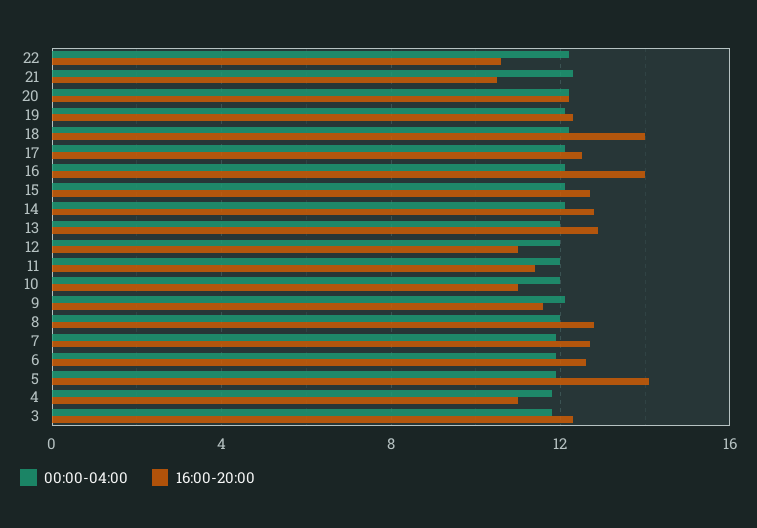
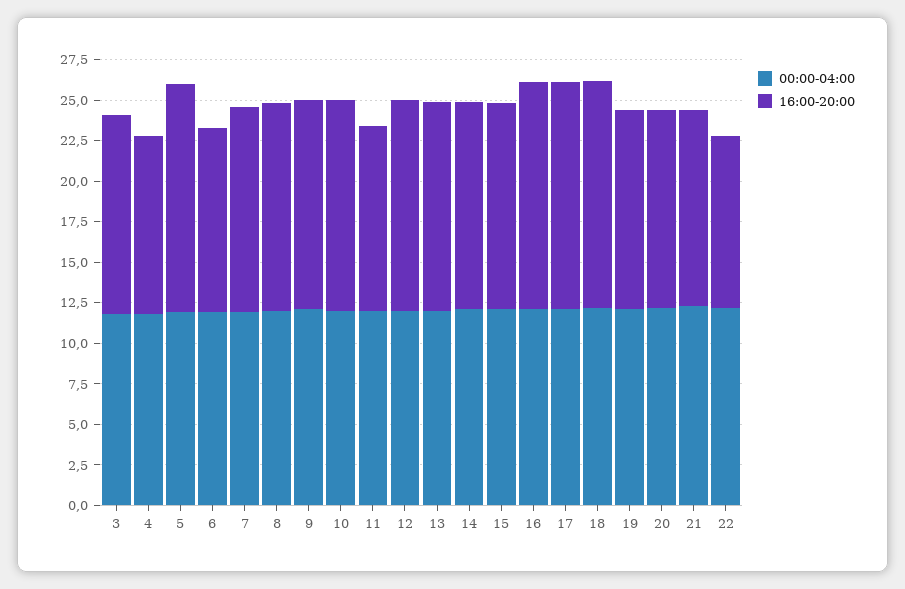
  {
    "00:00-04:00": {
      "22": 12,
      "21": 12.5,
      "20": 12,
      "19": 12,
      "18": 12,
      "17": 12,
      "16": 12,
      "15": 12,
      "14": 12,
      "13": 12,
      "12": 12,
      "11": 12,
      "10": 12,
      "9": 12,
      "8": 12,
      "7": 12,
      "6": 12,
      "5": 12,
      "4": 12,
      "3": 12
    },
    "16:00-20:00": {
      "22": 10.5,
-     "21": 10.5,
+     "21": 12,
      "20": 12,
      "19": 12.5,
      "18": 14,
-     "17": 12.5,
+     "17": 14,
      "16": 14,
      "15": 12.5,
      "14": 13,
      "13": 13,
-     "12": 11,
+     "12": 13,
      "11": 11.5,
-     "10": 11,
+     "10": 13,
-     "9": 11.5,
+     "9": 13,
      "8": 13,
      "7": 12.5,
-     "6": 12.5,
+     "6": 11.5,
      "5": 14,
      "4": 11,
      "3": 12.5
    }
  }

